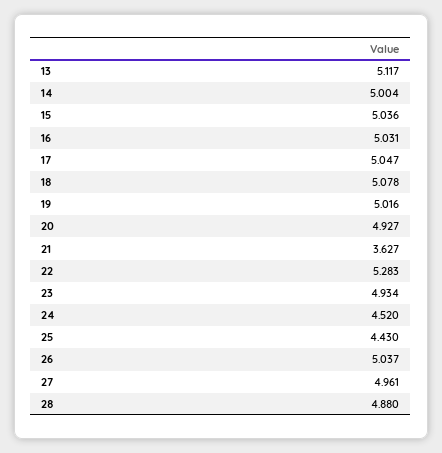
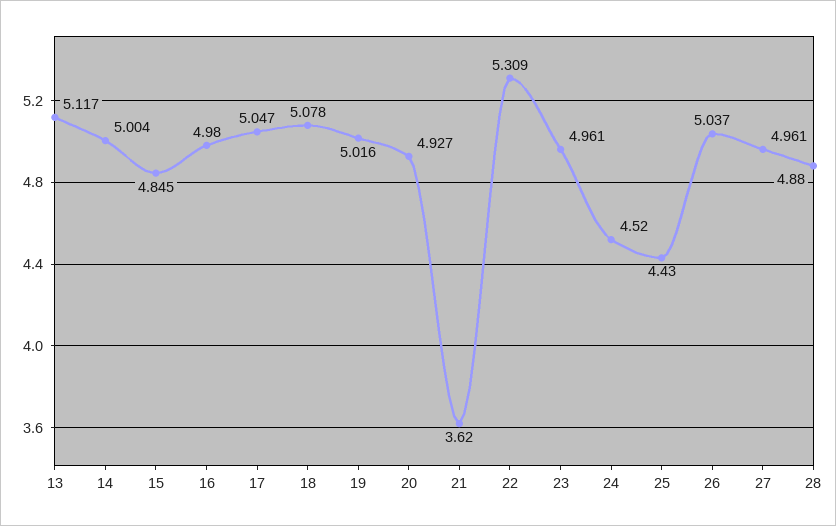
  {
    "13": 5.117,
    "14": 5.004,
-   "15": 5.036,
+   "15": 4.845,
-   "16": 5.031,
+   "16": 4.98,
    "17": 5.047,
    "18": 5.078,
    "19": 5.016,
    "20": 4.927,
-   "21": 3.627,
+   "21": 3.62,
-   "22": 5.283,
+   "22": 5.309,
-   "23": 4.934,
+   "23": 4.961,
    "24": 4.52,
    "25": 4.43,
    "26": 5.037,
    "27": 4.961,
    "28": 4.88
  }

